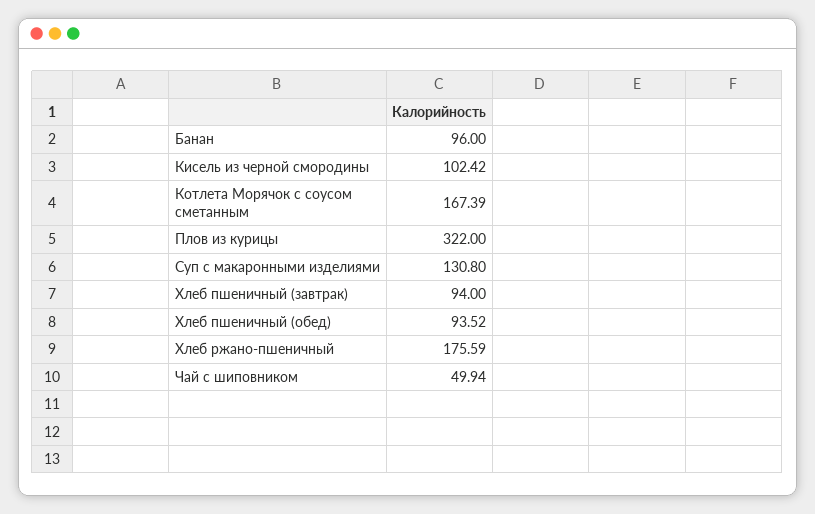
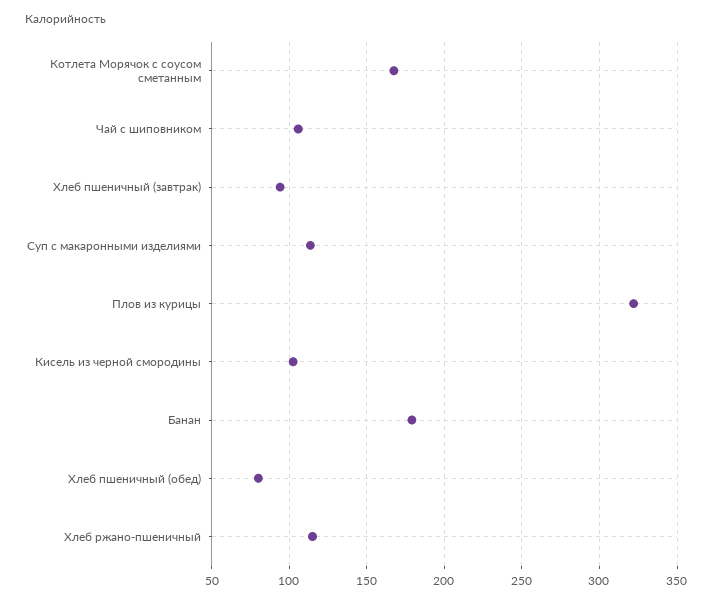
  {
-   "Банан": 96,
+   "Банан": 180,
    "Кисель из черной смородины": 102.42,
    "Котлета Морячок с соусом сметанным": 167.39,
    "Плов из курицы": 322,
-   "Суп с макаронными изделиями": 130.8,
+   "Суп с макаронными изделиями": 115,
    "Хлеб пшеничный (завтрак)": 94,
-   "Хлеб пшеничный (обед)": 93.52,
+   "Хлеб пшеничный (обед)": 80,
-   "Хлеб ржано-пшеничный": 175.59,
+   "Хлеб ржано-пшеничный": 115,
-   "Чай с шиповником": 49.94
+   "Чай с шиповником": 105
  }

